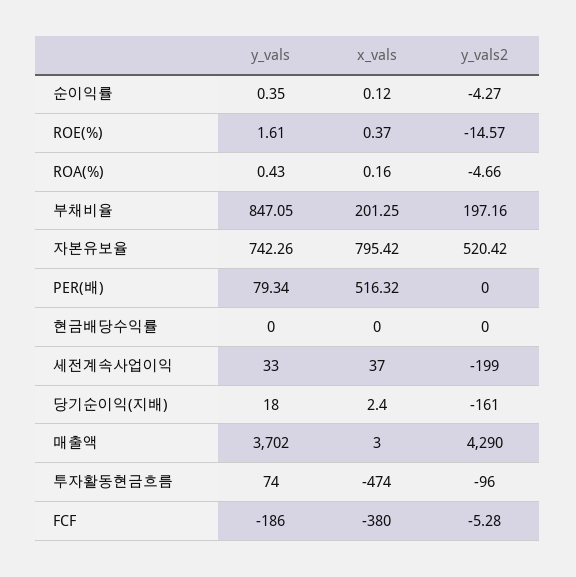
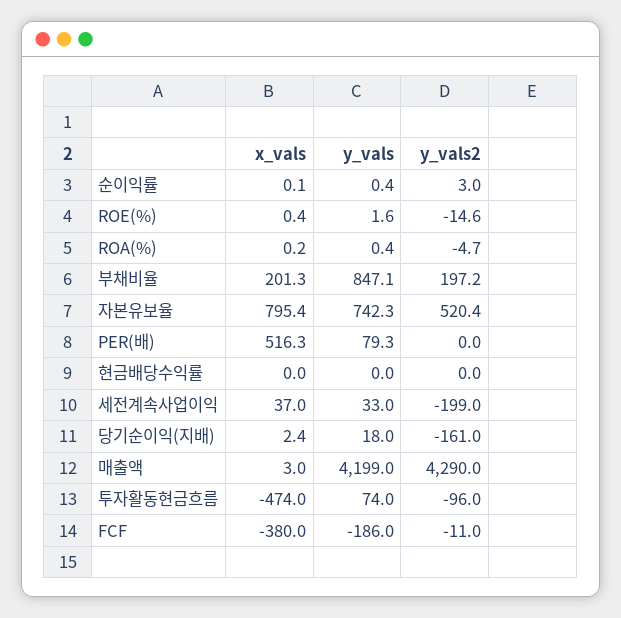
  {
    "y_vals": {
      "순이익률": 0.35,
      "ROE(%)": 1.61,
      "ROA(%)": 0.43,
      "부채비율": 847.05,
      "자본유보율": 742.26,
      "PER(배)": 79.34,
      "현금배당수익률": 0,
      "세전계속사업이익": 33,
      "당기순이익(지배)": 18,
-     "매출액": 3702,
+     "매출액": 4199,
      "투자활동현금흐름": 74,
      "FCF": -186
    },
    "x_vals": {
      "순이익률": 0.12,
      "ROE(%)": 0.37,
      "ROA(%)": 0.16,
      "부채비율": 201.25,
      "자본유보율": 795.42,
      "PER(배)": 516.32,
      "현금배당수익률": 0,
      "세전계속사업이익": 37,
      "당기순이익(지배)": 2.4,
      "매출액": 3,
      "투자활동현금흐름": -474,
      "FCF": -380
    },
    "y_vals2": {
-     "순이익률": -4.27,
+     "순이익률": 3,
      "ROE(%)": -14.57,
      "ROA(%)": -4.66,
      "부채비율": 197.16,
      "자본유보율": 520.42,
      "PER(배)": 0,
      "현금배당수익률": 0,
      "세전계속사업이익": -199,
      "당기순이익(지배)": -161,
      "매출액": 4290,
      "투자활동현금흐름": -96,
-     "FCF": -5.28
+     "FCF": -11
    }
  }

